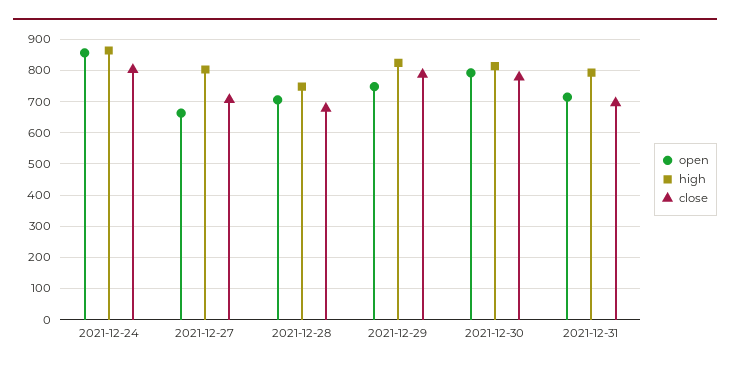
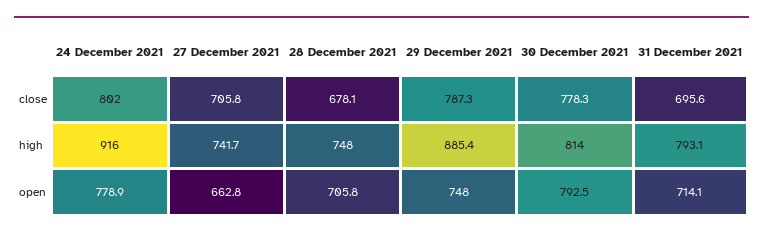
  {
    "open": {
-     "2021-12-24": 860,
+     "2021-12-24": 778.9,
      "2021-12-27": 662.8,
      "2021-12-28": 705.8,
      "2021-12-29": 748,
      "2021-12-30": 792.5,
      "2021-12-31": 714.1
    },
    "high": {
-     "2021-12-24": 860,
+     "2021-12-24": 916,
-     "2021-12-27": 800,
+     "2021-12-27": 741.7,
      "2021-12-28": 748,
-     "2021-12-29": 820,
+     "2021-12-29": 885.4,
      "2021-12-30": 814,
      "2021-12-31": 793.1
    },
    "close": {
      "2021-12-24": 802,
      "2021-12-27": 705.8,
      "2021-12-28": 678.1,
      "2021-12-29": 787.3,
      "2021-12-30": 778.3,
      "2021-12-31": 695.6
    }
  }

